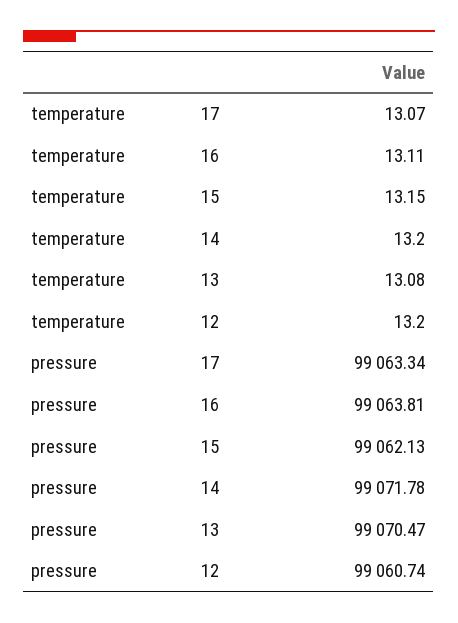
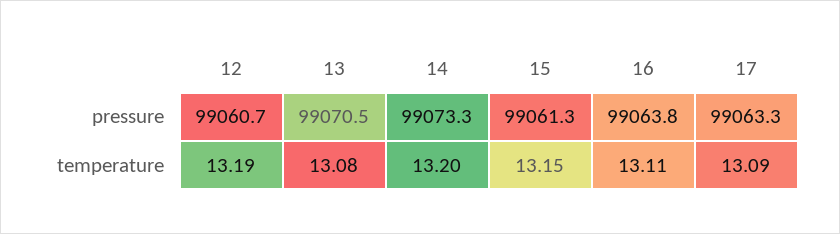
  {
    "temperature": {
-     "17": 13.07,
+     "17": 13.09,
      "16": 13.11,
      "15": 13.15,
      "14": 13.2,
      "13": 13.08,
-     "12": 13.2
+     "12": 13.19
    },
    "pressure": {
      "17": 99063.34,
      "16": 99063.81,
-     "15": 99062.13,
+     "15": 99061.3,
-     "14": 99071.78,
+     "14": 99073.3,
      "13": 99070.47,
      "12": 99060.74
    }
  }

